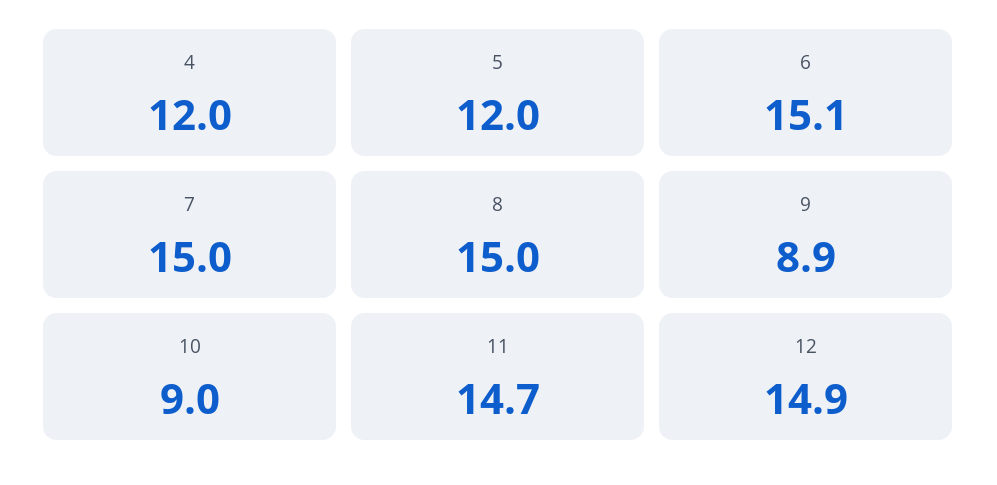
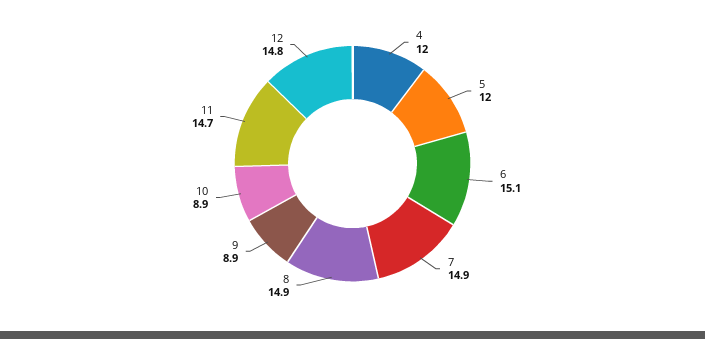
  {
    "4": 12,
    "5": 12,
    "6": 15.1,
-   "7": 15,
+   "7": 14.9,
-   "8": 15,
+   "8": 14.9,
    "9": 8.9,
-   "10": 9,
+   "10": 8.9,
    "11": 14.7,
-   "12": 14.9
+   "12": 14.8
  }

